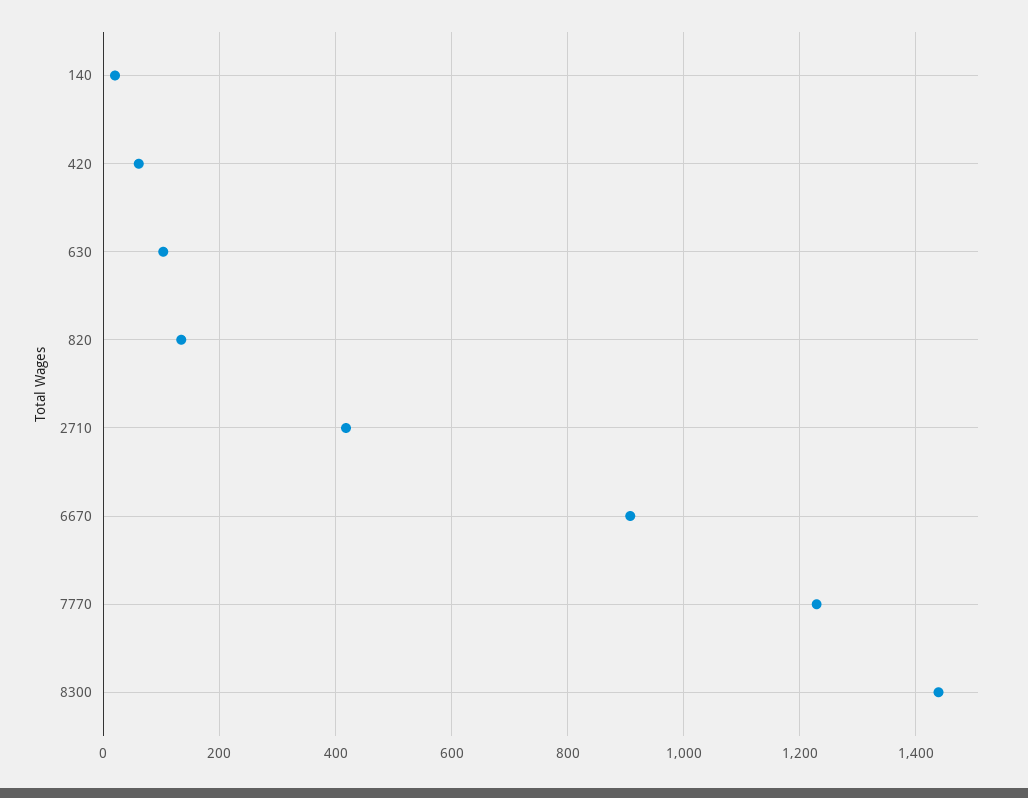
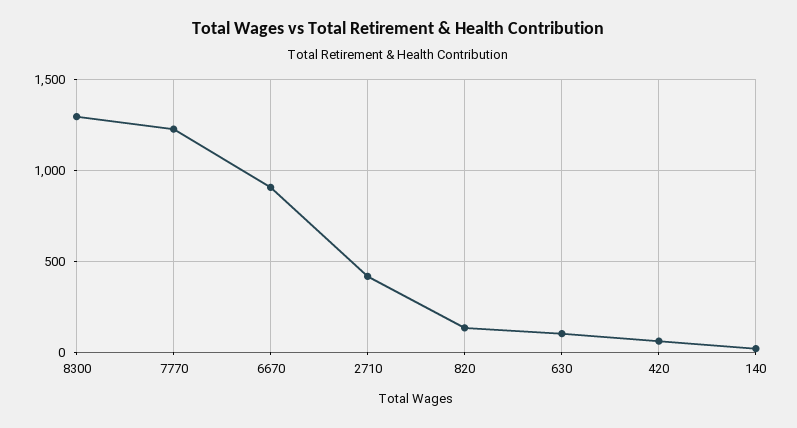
  {
    "140": 20,
    "420": 60,
    "630": 100,
    "820": 140,
    "2710": 420,
    "6670": 900,
    "7770": 1220,
-   "8300": 1440
+   "8300": 1300
  }

